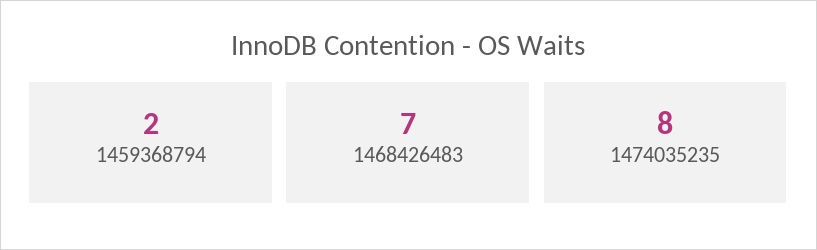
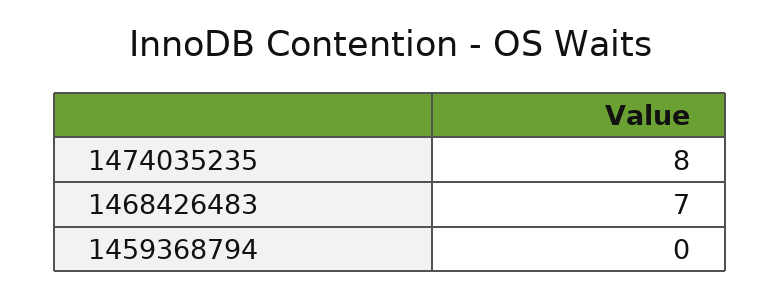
  {
-   "1459368794": 2,
+   "1459368794": 0,
    "1468426483": 7,
    "1474035235": 8
  }

